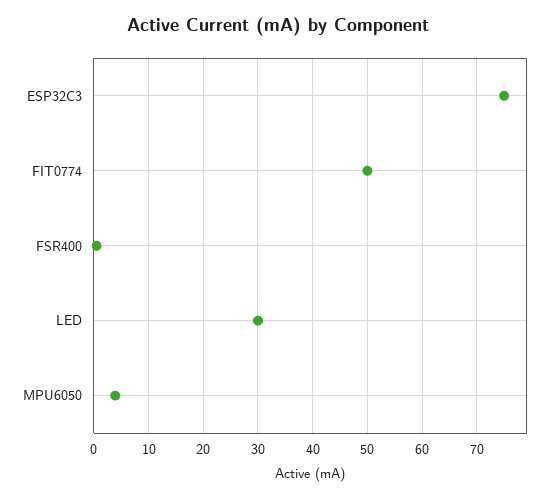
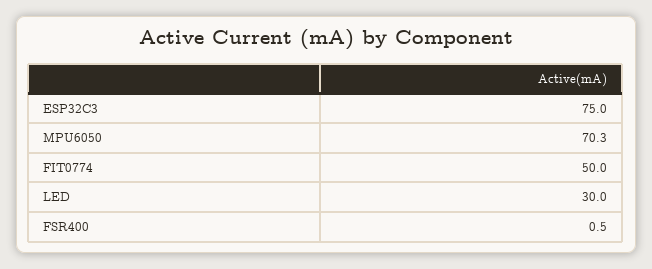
  {
    "ESP32C3": 75,
    "FIT0774": 50,
    "FSR400": 0.5,
    "LED": 30,
-   "MPU6050": 4
+   "MPU6050": 70.3
  }

